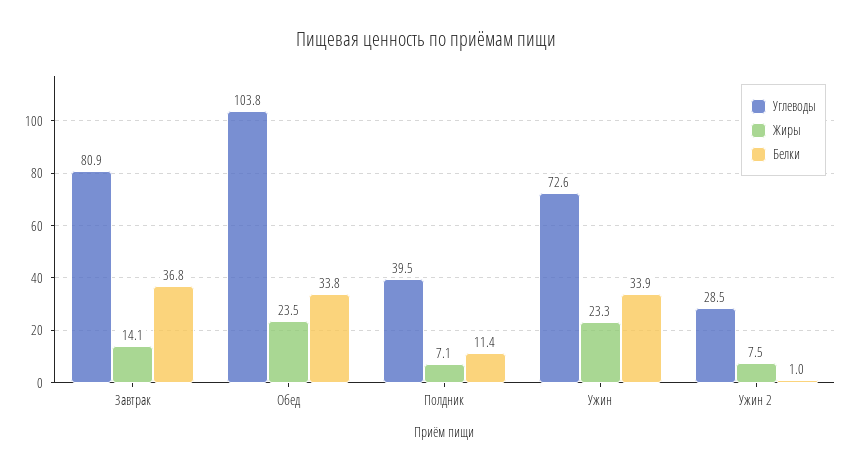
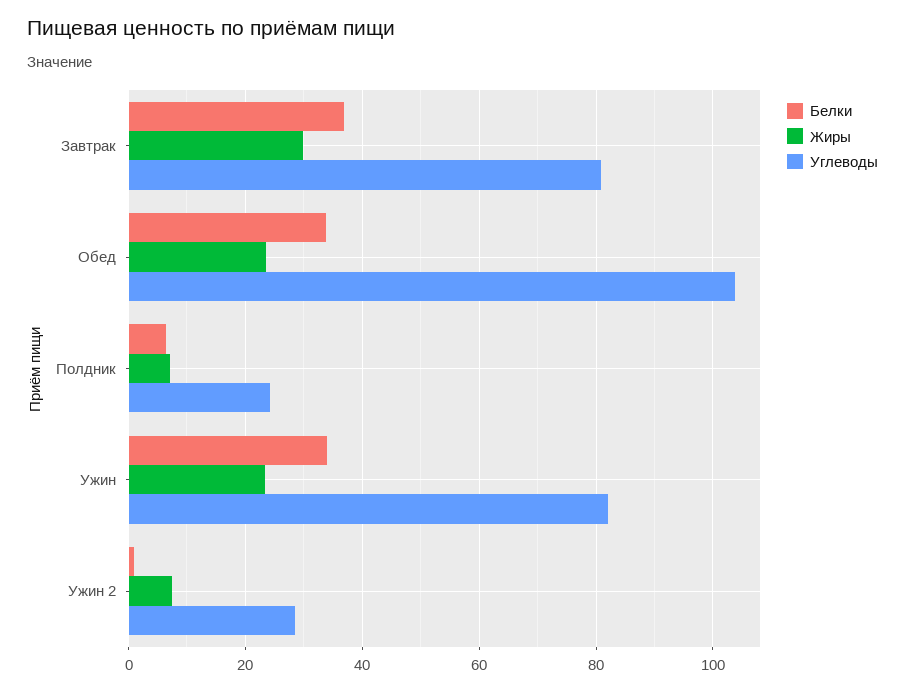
  {
    "Углеводы": {
      "Завтрак": 80.9,
      "Обед": 103.8,
-     "Полдник": 39.5,
+     "Полдник": 24,
-     "Ужин": 72.6,
+     "Ужин": 82,
      "Ужин 2": 28.5
    },
    "Жиры": {
-     "Завтрак": 14.1,
+     "Завтрак": 30,
      "Обед": 23.5,
      "Полдник": 7.1,
      "Ужин": 23.3,
      "Ужин 2": 7.5
    },
    "Белки": {
      "Завтрак": 36.8,
      "Обед": 33.8,
-     "Полдник": 11.4,
+     "Полдник": 6,
      "Ужин": 33.9,
      "Ужин 2": 1
    }
  }

